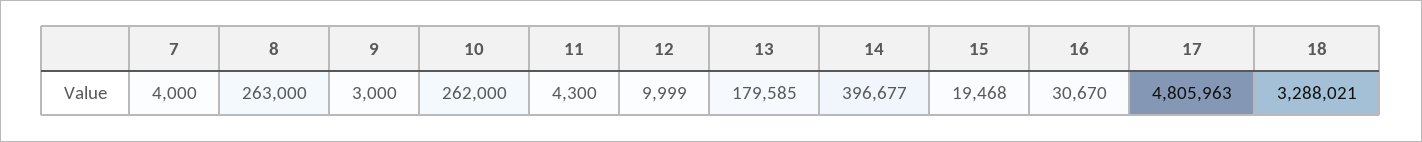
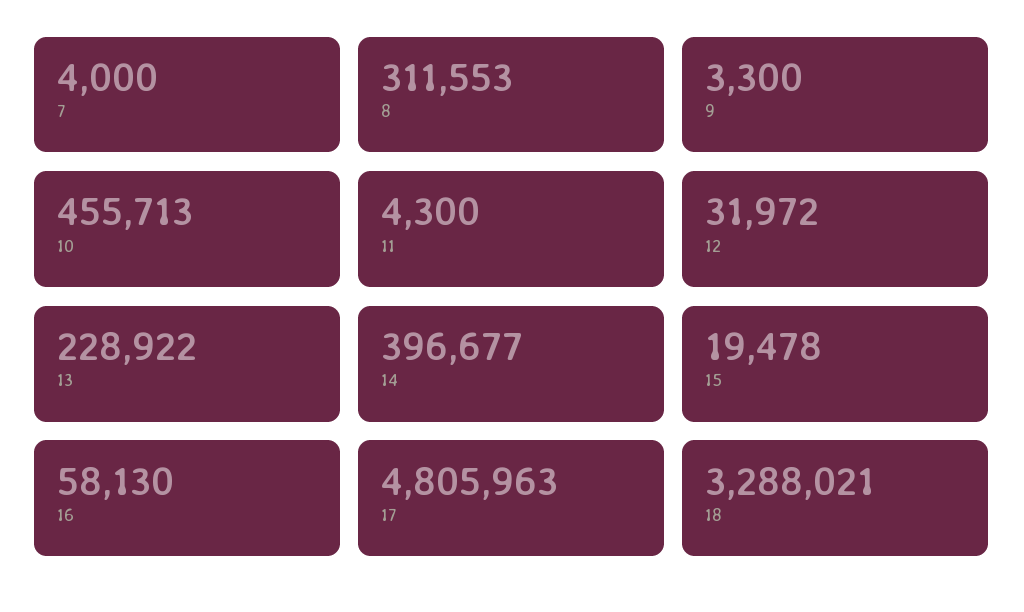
  {
    "7": 4000,
-   "8": 263000,
+   "8": 311553,
-   "9": 3000,
+   "9": 3300,
-   "10": 262000,
+   "10": 455713,
    "11": 4300,
-   "12": 9999,
+   "12": 31972,
-   "13": 179585,
+   "13": 228922,
    "14": 396677,
-   "15": 19468,
+   "15": 19478,
-   "16": 30670,
+   "16": 58130,
    "17": 4805963,
    "18": 3288021
  }

